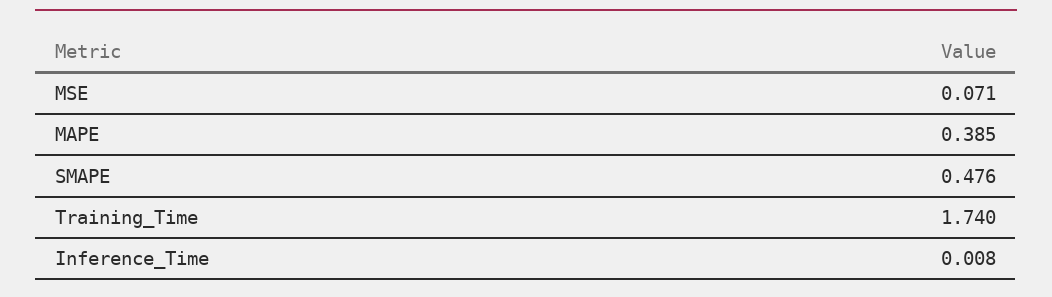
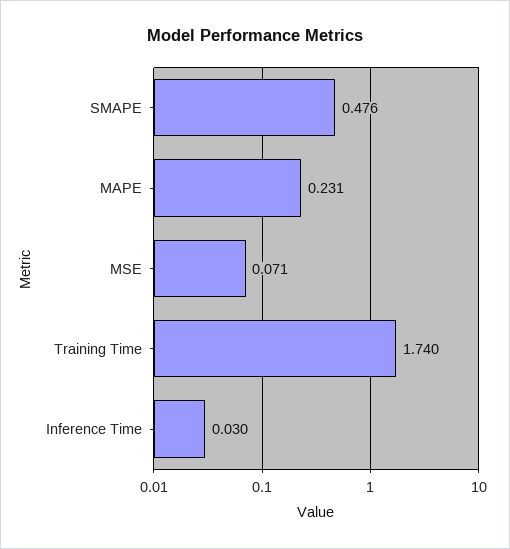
  {
    "MSE": 0.071,
-   "MAPE": 0.385,
+   "MAPE": 0.231,
    "SMAPE": 0.476,
    "Training_Time": 1.74,
-   "Inference_Time": 0.008
+   "Inference_Time": 0.03
  }

